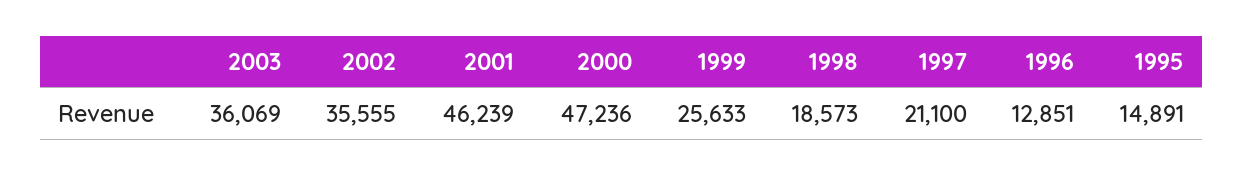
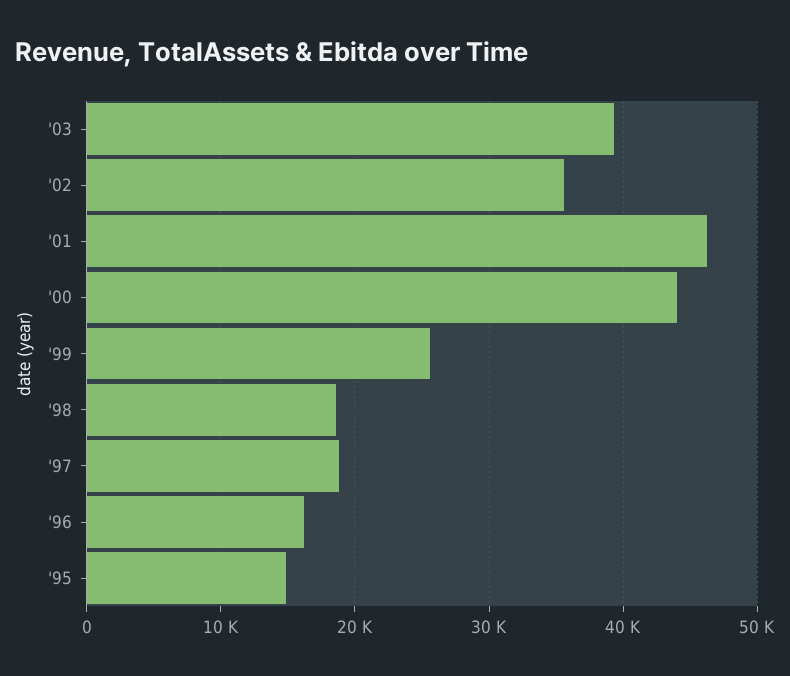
  {
-   "2003": 36069,
+   "2003": 39000,
    "2002": 35555,
    "2001": 46239,
-   "2000": 47236,
+   "2000": 44000,
    "1999": 25633,
    "1998": 18573,
-   "1997": 21100,
+   "1997": 19000,
-   "1996": 12851,
+   "1996": 16000,
    "1995": 14891
  }

